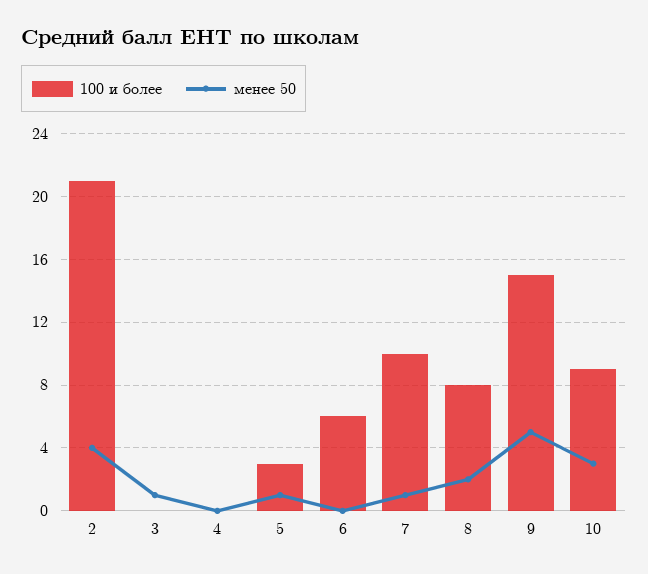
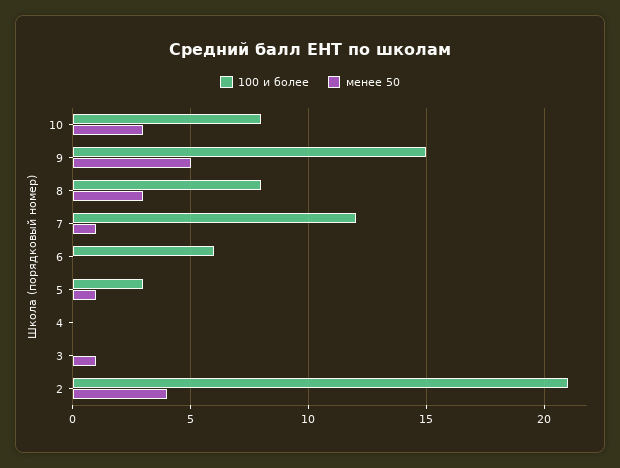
  {
    "100 и более": {
      "2": 21,
      "3": 0,
      "4": 0,
      "5": 3,
      "6": 6,
-     "7": 10,
+     "7": 12,
      "8": 8,
      "9": 15,
-     "10": 9
+     "10": 8
    },
    "менее 50": {
      "2": 4,
      "3": 1,
      "4": 0,
      "5": 1,
      "6": 0,
      "7": 1,
-     "8": 2,
+     "8": 3,
      "9": 5,
      "10": 3
    }
  }

